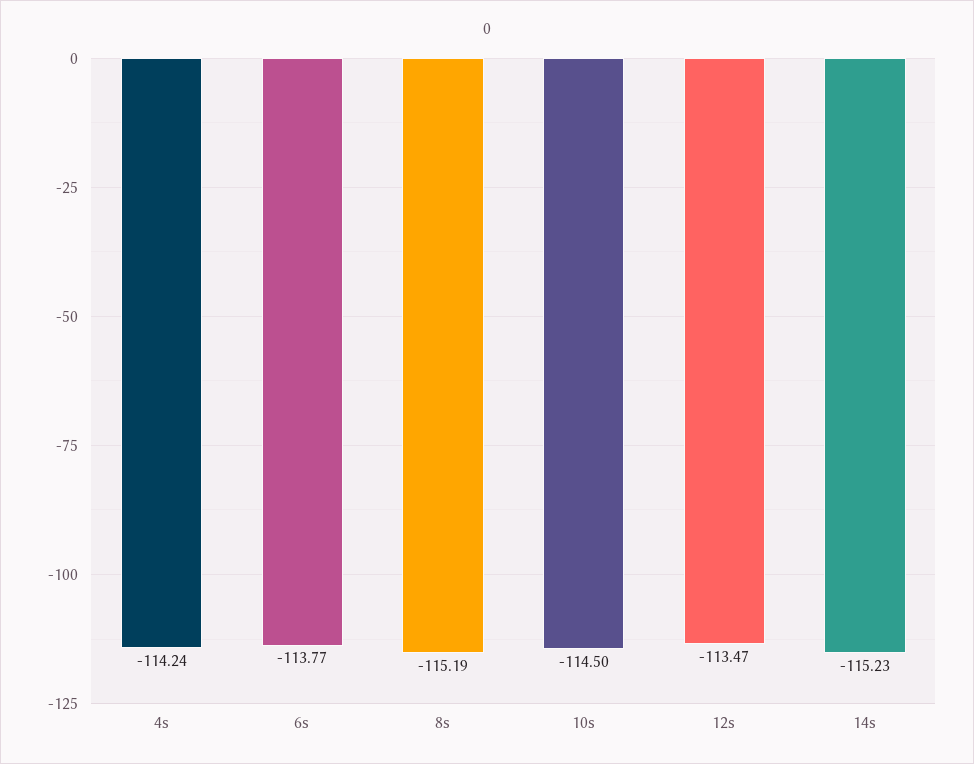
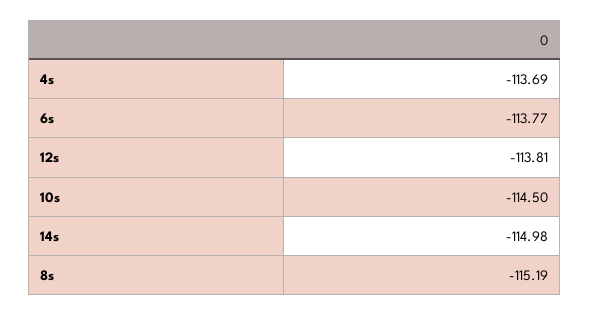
  {
-   "4s": -114.24,
+   "4s": -113.69,
    "6s": -113.77,
    "8s": -115.19,
    "10s": -114.5,
-   "12s": -113.47,
+   "12s": -113.81,
-   "14s": -115.23
+   "14s": -114.98
  }

